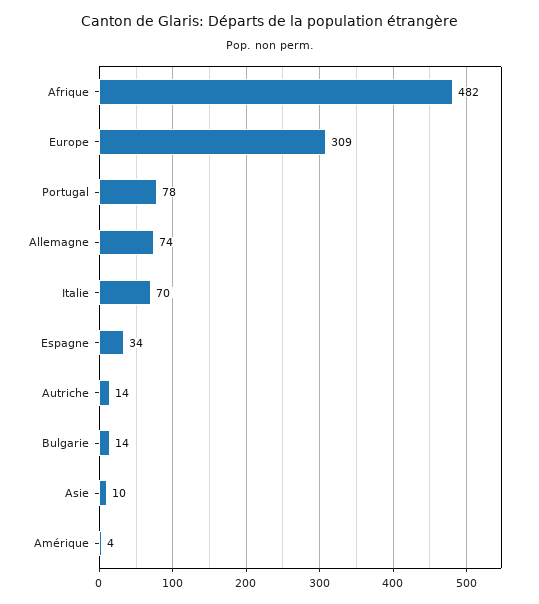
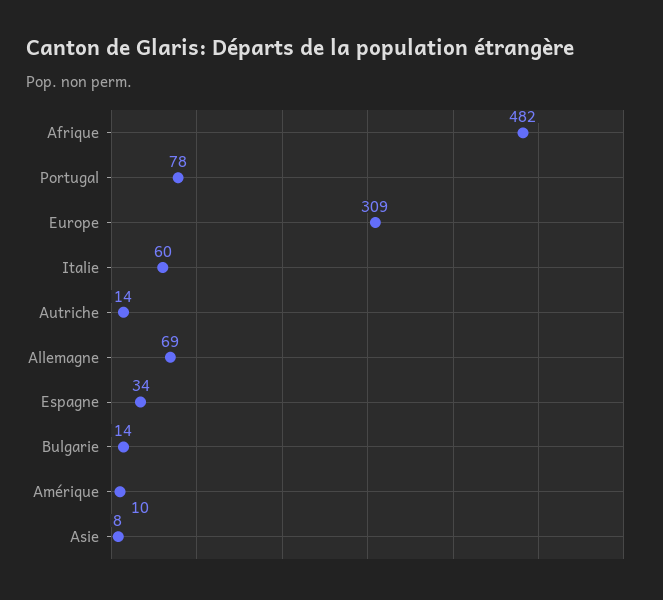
  {
    "Afrique": 482,
    "Europe": 309,
    "Portugal": 78,
-   "Allemagne": 74,
+   "Allemagne": 69,
-   "Italie": 70,
+   "Italie": 60,
    "Espagne": 34,
    "Autriche": 14,
    "Bulgarie": 14,
-   "Asie": 10,
+   "Asie": 8,
-   "Amérique": 4
+   "Amérique": 10
  }

